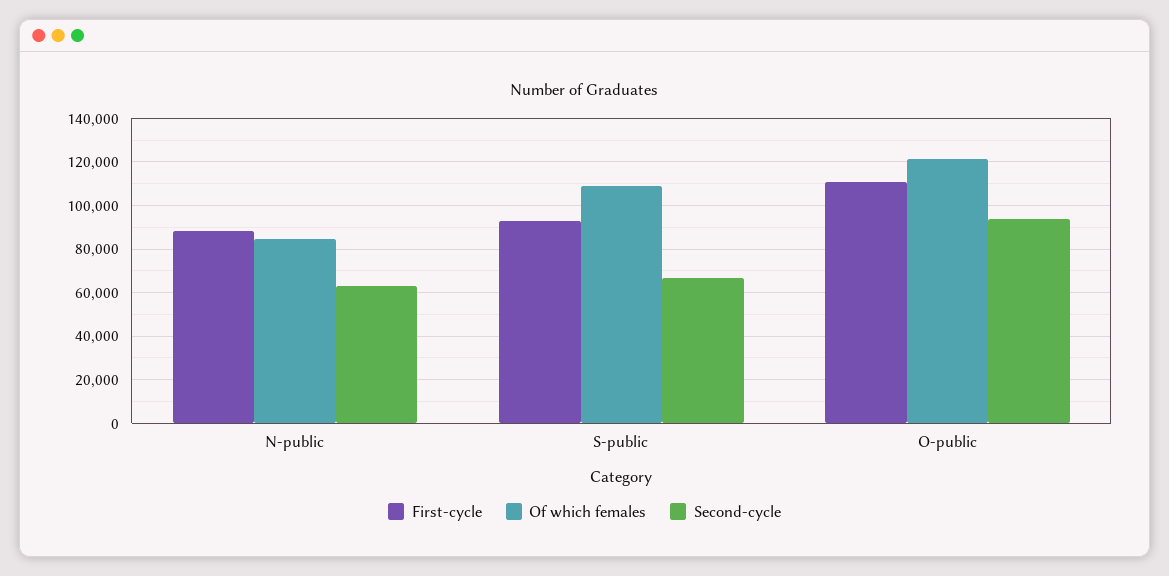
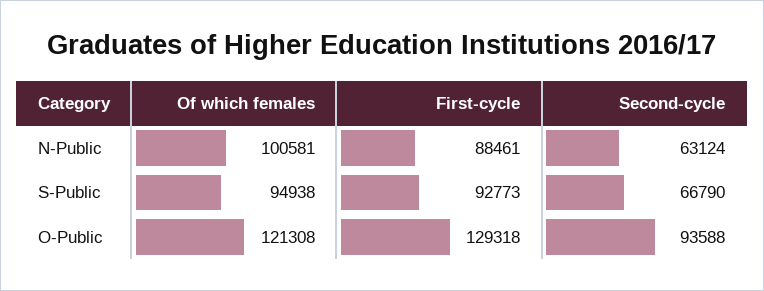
  {
    "First-cycle": {
      "N-public": 88461,
      "S-public": 92773,
-     "O-public": 110000
+     "O-public": 129318
    },
    "Of which females": {
-     "N-public": 85000,
+     "N-public": 100581,
-     "S-public": 110000,
+     "S-public": 94938,
      "O-public": 121308
    },
    "Second-cycle": {
      "N-public": 63124,
      "S-public": 66790,
      "O-public": 93588
    }
  }

